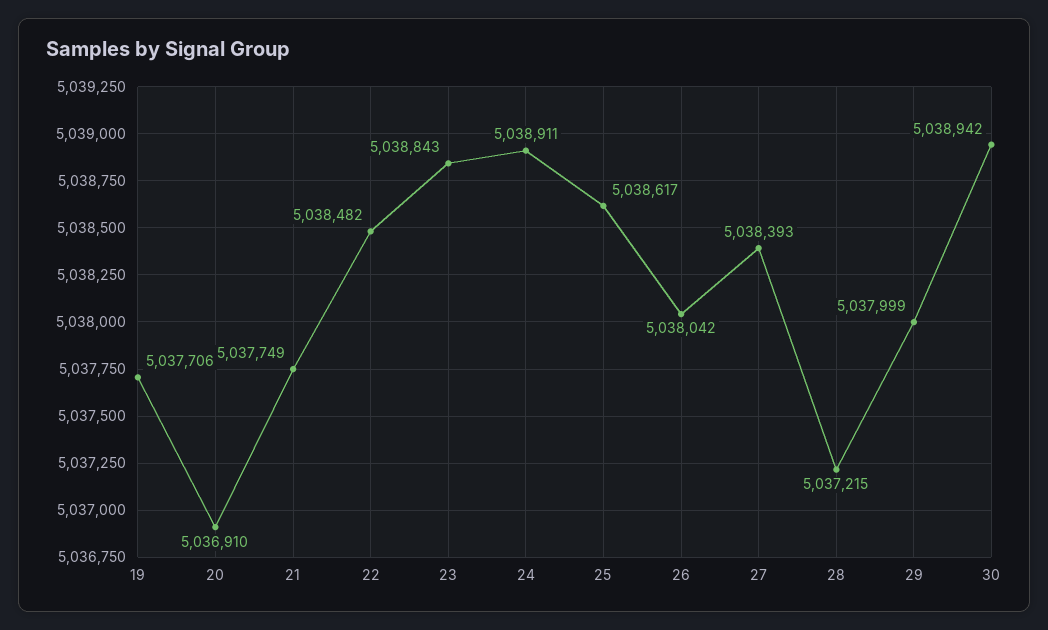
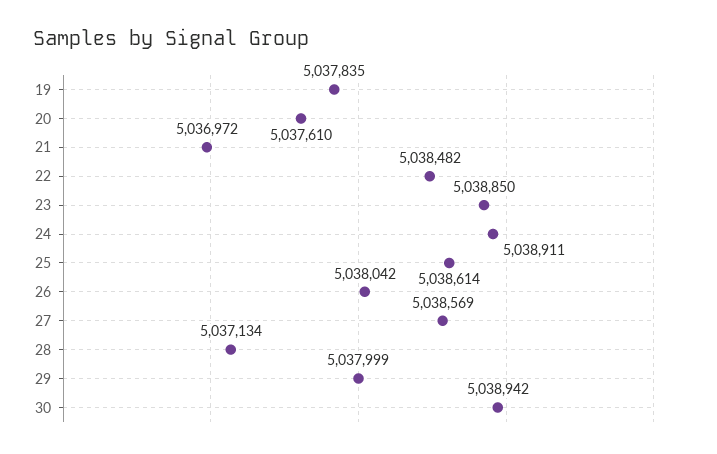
  {
-   "19": 5037706,
+   "19": 5037835,
-   "20": 5036910,
+   "20": 5037610,
-   "21": 5037749,
+   "21": 5036972,
    "22": 5038482,
-   "23": 5038843,
+   "23": 5038850,
    "24": 5038911,
-   "25": 5038617,
+   "25": 5038614,
    "26": 5038042,
-   "27": 5038393,
+   "27": 5038569,
-   "28": 5037215,
+   "28": 5037134,
    "29": 5037999,
    "30": 5038942
  }

